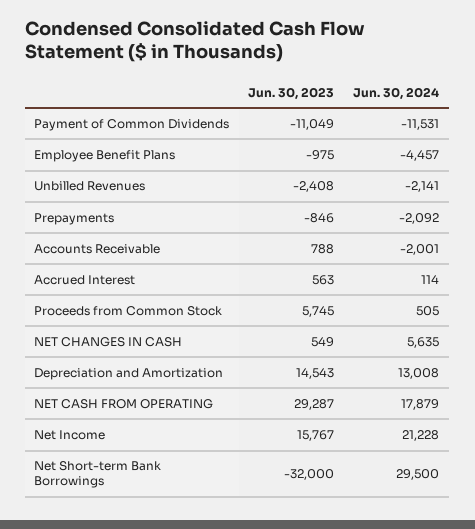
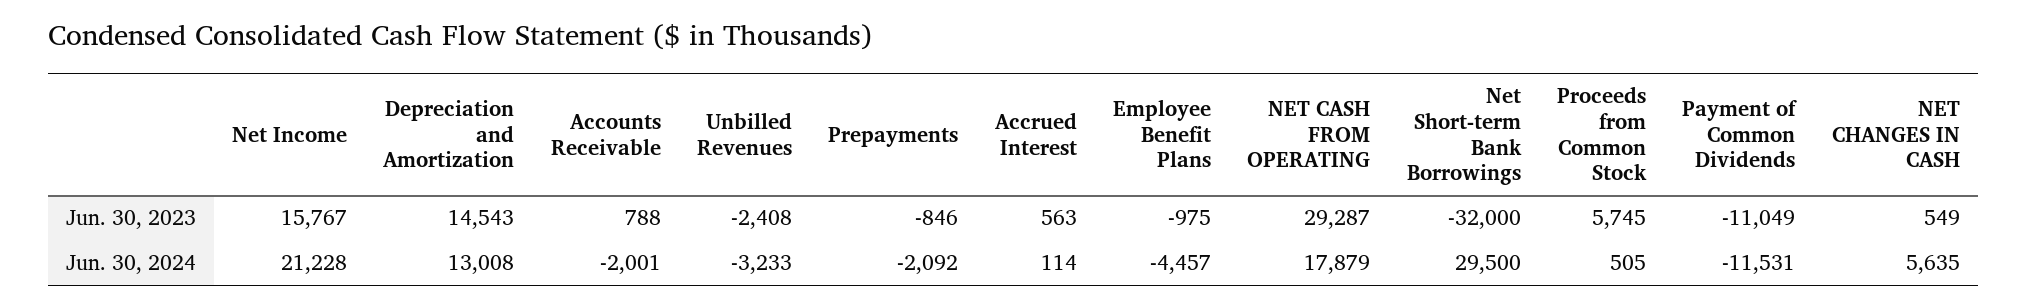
  {
    "Jun. 30, 2023": {
      "Payment of Common Dividends": -11049,
      "Employee Benefit Plans": -975,
      "Unbilled Revenues": -2408,
      "Prepayments": -846,
      "Accounts Receivable": 788,
      "Accrued Interest": 563,
      "Proceeds from Common Stock": 5745,
      "NET CHANGES IN CASH": 549,
      "Depreciation and Amortization": 14543,
      "NET CASH FROM OPERATING": 29287,
      "Net Income": 15767,
      "Net Short-term Bank Borrowings": -32000
    },
    "Jun. 30, 2024": {
      "Payment of Common Dividends": -11531,
      "Employee Benefit Plans": -4457,
-     "Unbilled Revenues": -2141,
+     "Unbilled Revenues": -3233,
      "Prepayments": -2092,
      "Accounts Receivable": -2001,
      "Accrued Interest": 114,
      "Proceeds from Common Stock": 505,
      "NET CHANGES IN CASH": 5635,
      "Depreciation and Amortization": 13008,
      "NET CASH FROM OPERATING": 17879,
      "Net Income": 21228,
      "Net Short-term Bank Borrowings": 29500
    }
  }

